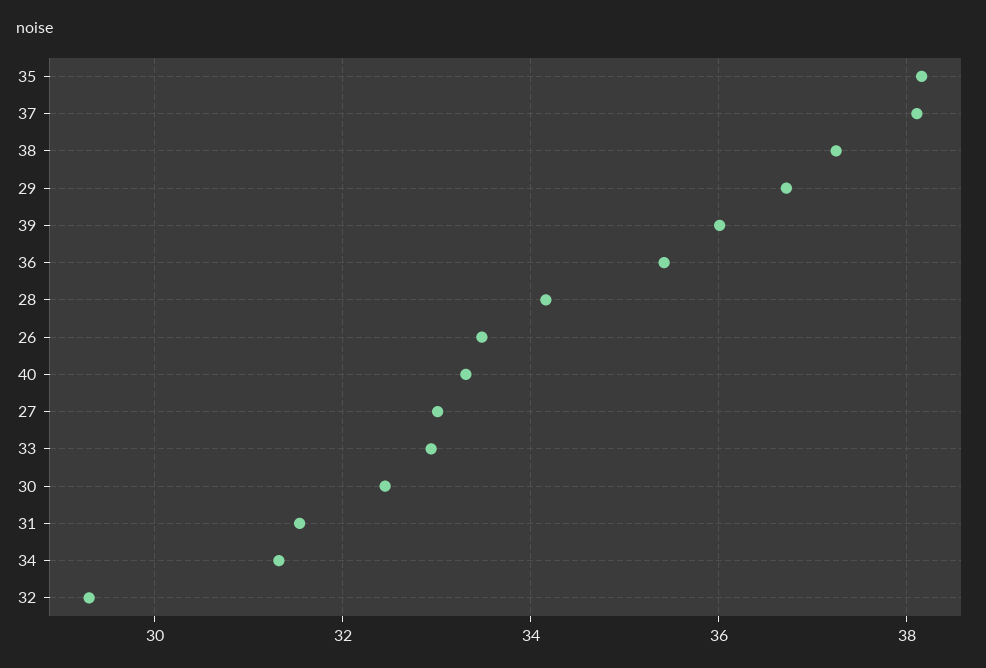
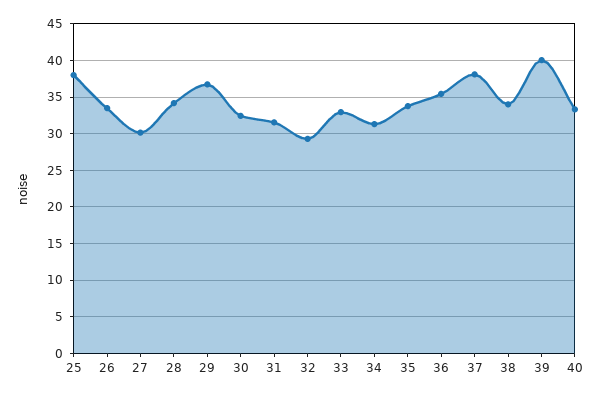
  {
-   "35": 38.2,
+   "35": 34,
    "37": 38.2,
-   "38": 37.2,
+   "38": 34,
    "29": 36.8,
-   "39": 36,
+   "39": 40,
    "36": 35.4,
    "28": 34.2,
    "26": 33.4,
    "40": 33.4,
-   "27": 33,
+   "27": 30,
    "33": 33,
    "30": 32.4,
    "31": 31.6,
    "34": 31.4,
-   "32": 29.4
+   "32": 29.4,
+   "25": 38
  }

